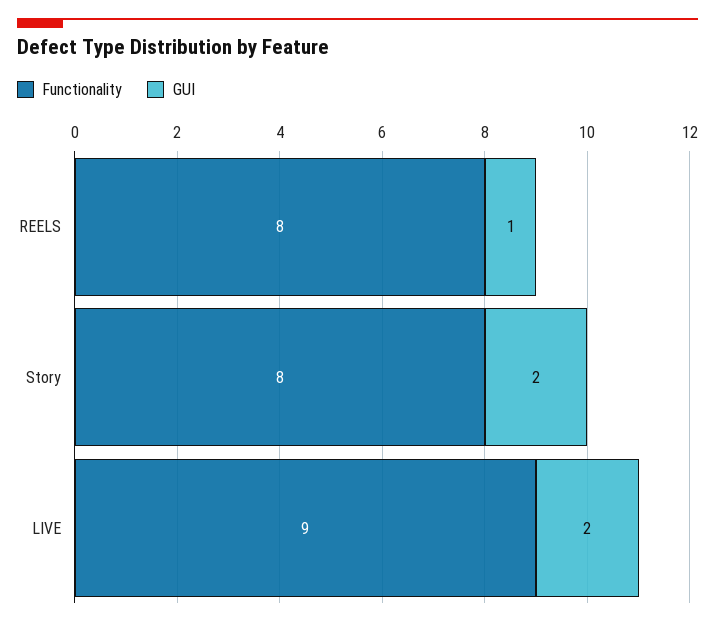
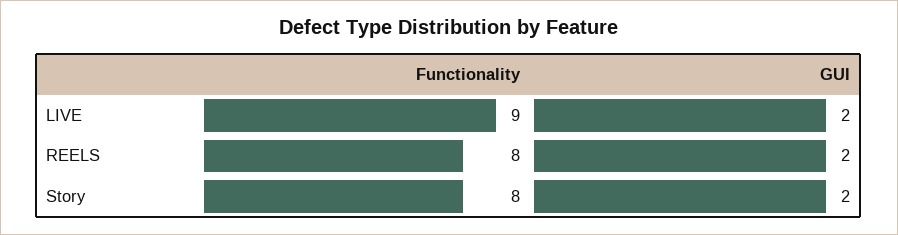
  {
    "Functionality": {
      "REELS": 8,
      "Story": 8,
      "LIVE": 9
    },
    "GUI": {
-     "REELS": 1,
+     "REELS": 2,
      "Story": 2,
      "LIVE": 2
    }
  }

